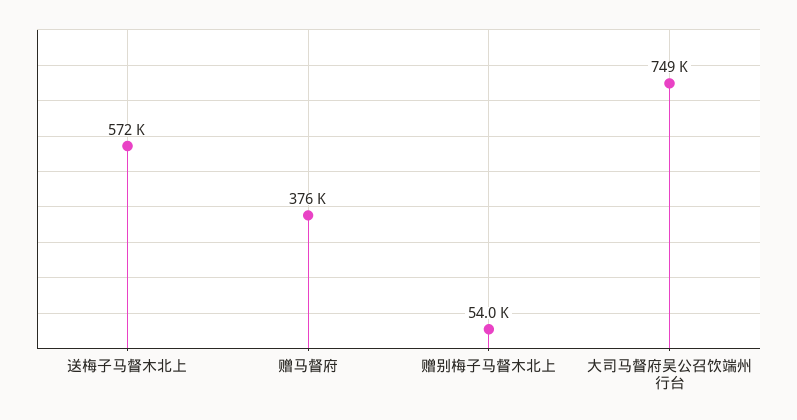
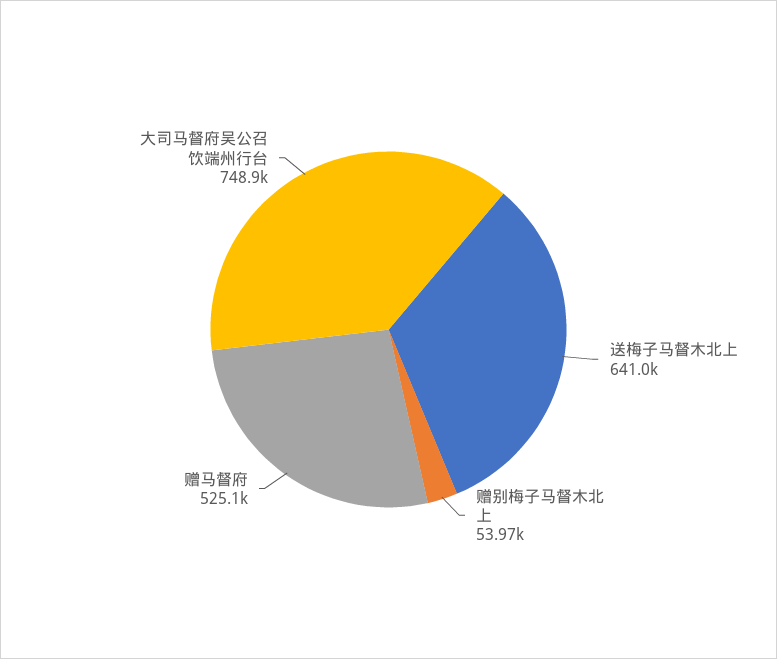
  {
-   "送梅子马督木北上": 572000,
+   "送梅子马督木北上": 641000,
-   "赠马督府": 376000,
+   "赠马督府": 525100,
    "赠别梅子马督木北上": 53970,
    "大司马督府吴公召饮端州行台": 748900
  }

